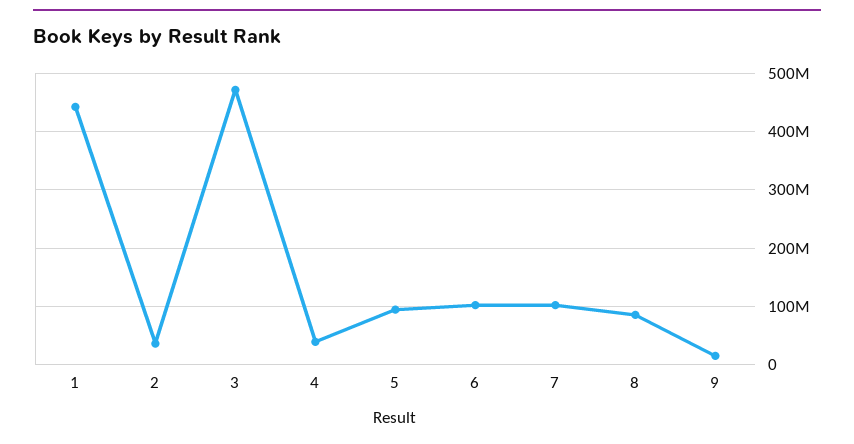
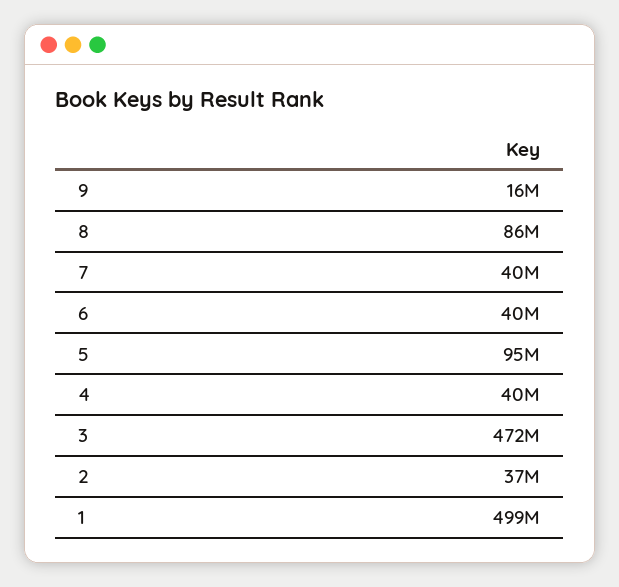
  {
-   "1": 440000000,
+   "1": 499000000,
    "2": 37000000,
    "3": 472000000,
    "4": 40000000,
    "5": 95000000,
-   "6": 100000000,
+   "6": 40000000,
-   "7": 100000000,
+   "7": 40000000,
    "8": 86000000,
    "9": 16000000
  }

